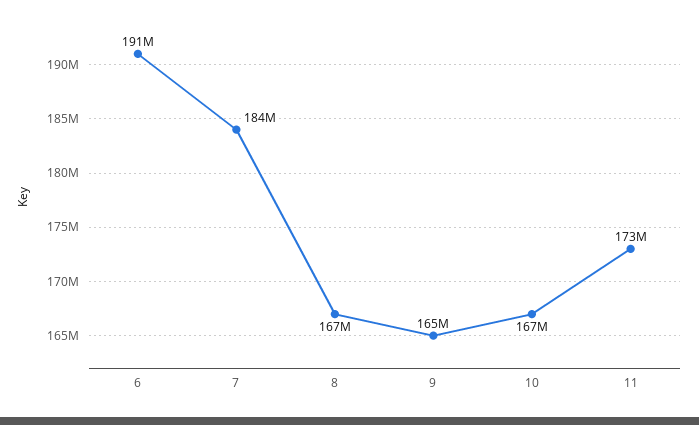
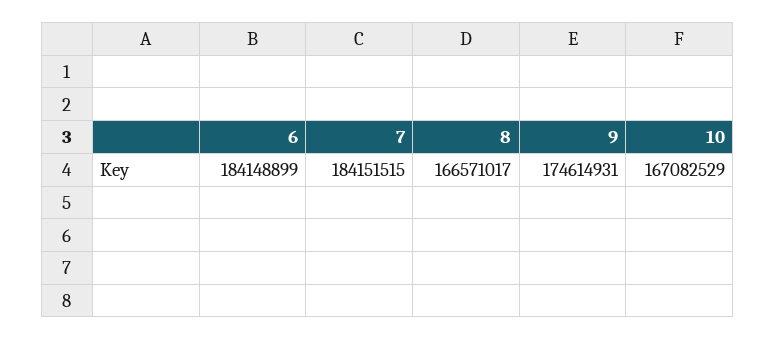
  {
-   "6": 191000000,
+   "6": 184148899,
    "7": 184151515,
    "8": 166571017,
-   "9": 165000000,
+   "9": 174614931,
-   "10": 167082529,
+   "10": 167082529
-   "11": 173000000
  }

